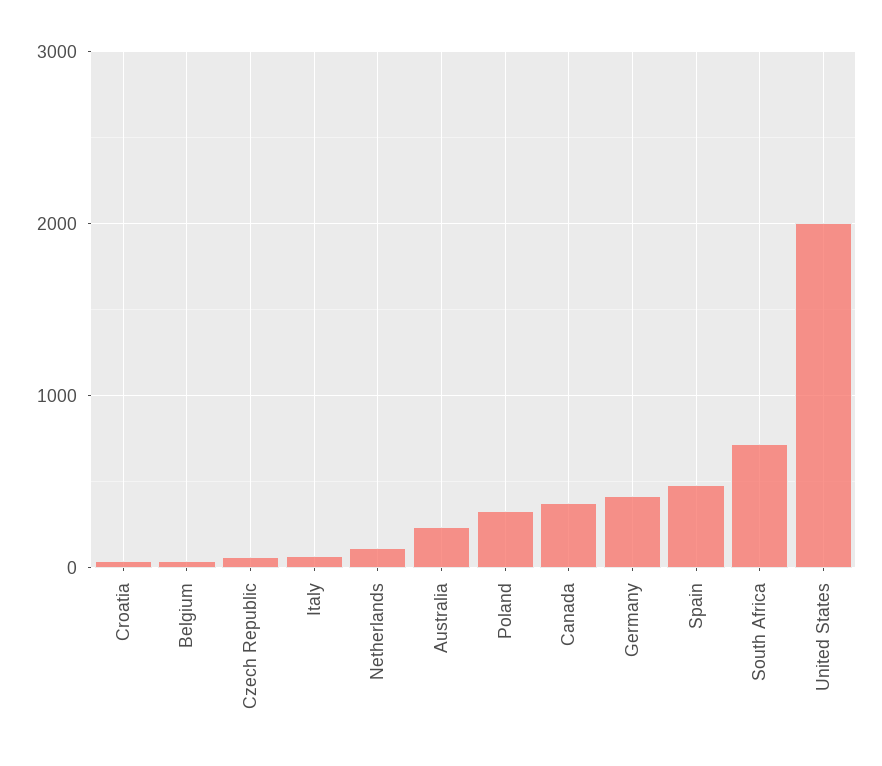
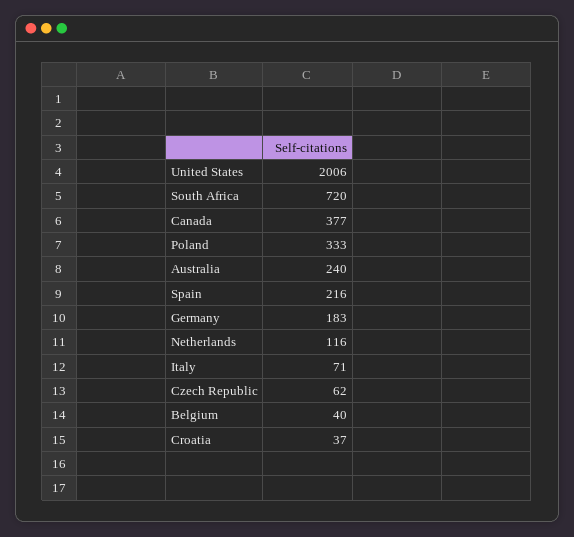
  {
    "Croatia": 37,
    "Belgium": 40,
    "Czech Republic": 62,
    "Italy": 71,
    "Netherlands": 116,
    "Australia": 240,
    "Poland": 333,
    "Canada": 377,
-   "Germany": 400,
+   "Germany": 183,
-   "Spain": 500,
+   "Spain": 216,
    "South Africa": 720,
    "United States": 2006
  }

